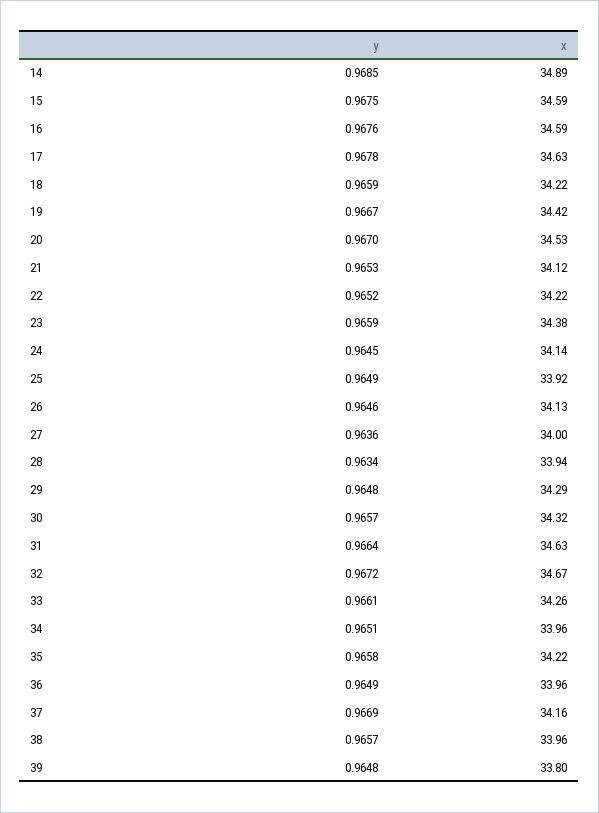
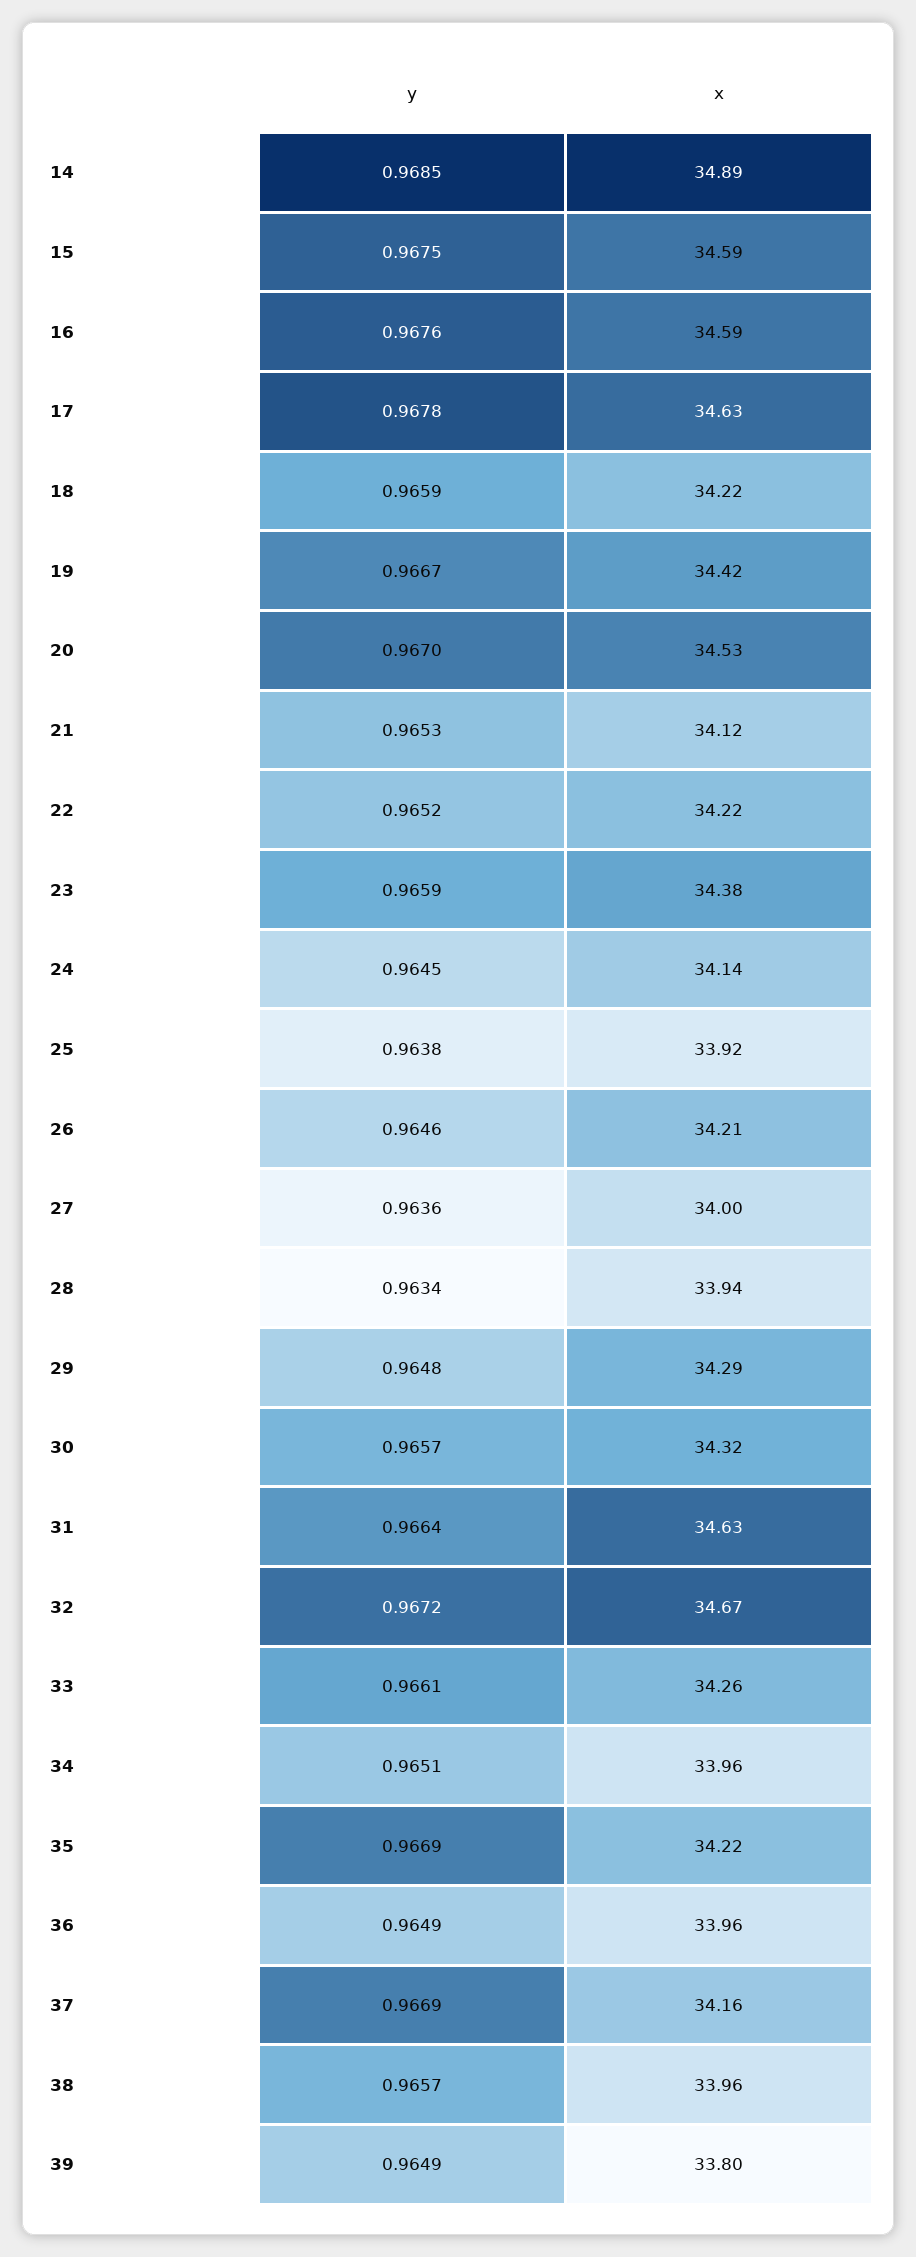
  {
    "y": {
      "14": 0.9685,
      "15": 0.9675,
      "16": 0.9676,
      "17": 0.9678,
      "18": 0.9659,
      "19": 0.9667,
      "20": 0.967,
      "21": 0.9653,
      "22": 0.9652,
      "23": 0.9659,
      "24": 0.9645,
-     "25": 0.9649,
+     "25": 0.9638,
      "26": 0.9646,
      "27": 0.9636,
      "28": 0.9634,
      "29": 0.9648,
      "30": 0.9657,
      "31": 0.9664,
      "32": 0.9672,
      "33": 0.9661,
      "34": 0.9651,
-     "35": 0.9658,
+     "35": 0.9669,
      "36": 0.9649,
      "37": 0.9669,
      "38": 0.9657,
-     "39": 0.9648
+     "39": 0.9649
    },
    "x": {
      "14": 34.89,
      "15": 34.59,
      "16": 34.59,
      "17": 34.63,
      "18": 34.22,
      "19": 34.42,
      "20": 34.53,
      "21": 34.12,
      "22": 34.22,
      "23": 34.38,
      "24": 34.14,
      "25": 33.92,
-     "26": 34.13,
+     "26": 34.21,
      "27": 34,
      "28": 33.94,
      "29": 34.29,
      "30": 34.32,
      "31": 34.63,
      "32": 34.67,
      "33": 34.26,
      "34": 33.96,
      "35": 34.22,
      "36": 33.96,
      "37": 34.16,
      "38": 33.96,
      "39": 33.8
    }
  }

